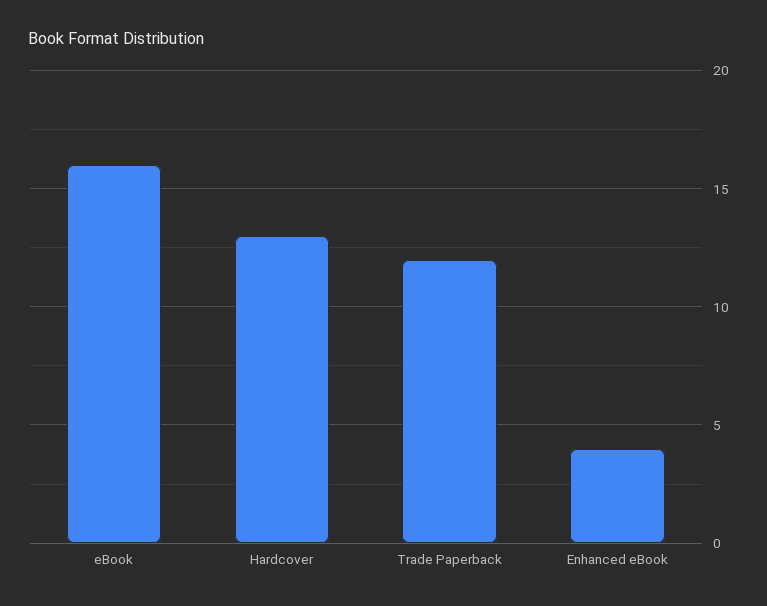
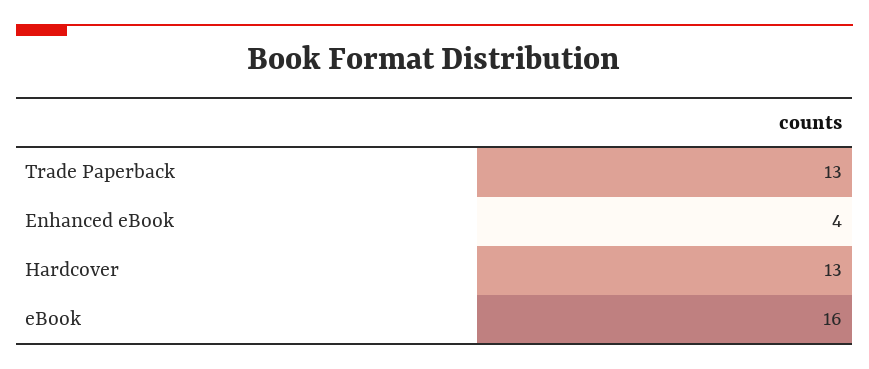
  {
    "eBook": 16,
    "Hardcover": 13,
-   "Trade Paperback": 12,
+   "Trade Paperback": 13,
    "Enhanced eBook": 4
  }

